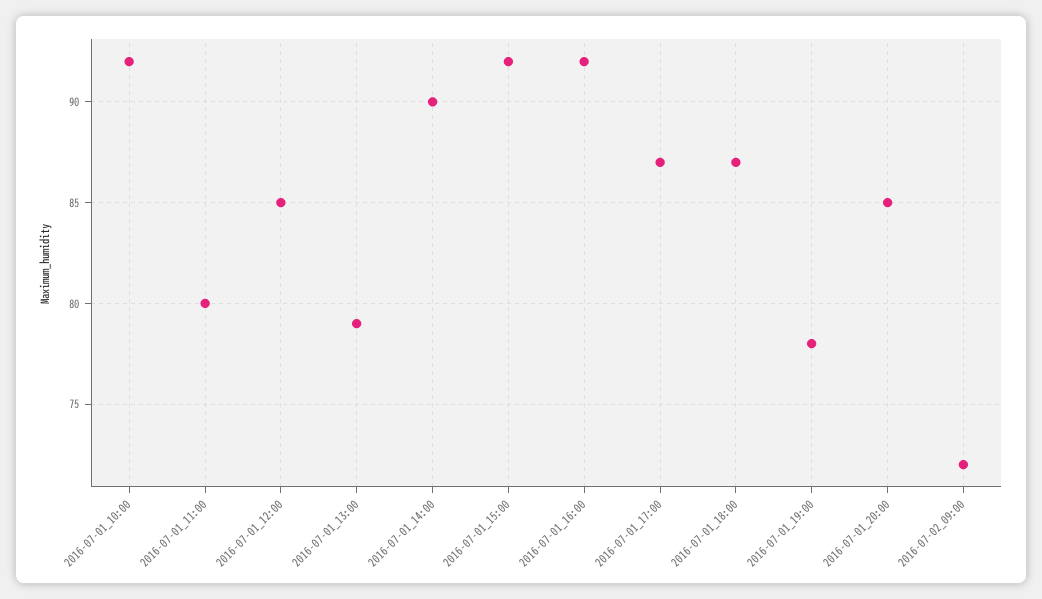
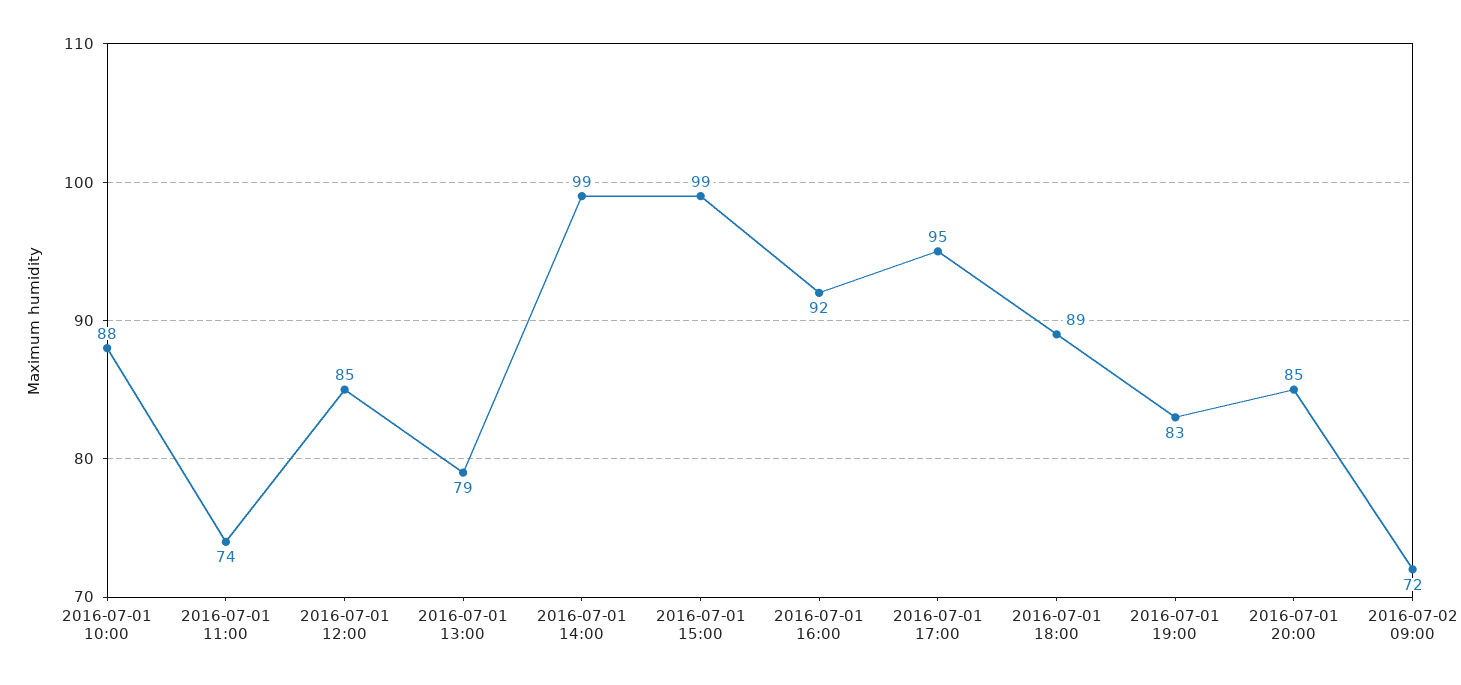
  {
-   "2016-07-01_10:00": 92,
+   "2016-07-01_10:00": 88,
-   "2016-07-01_11:00": 80,
+   "2016-07-01_11:00": 74,
    "2016-07-01_12:00": 85,
    "2016-07-01_13:00": 79,
-   "2016-07-01_14:00": 90,
+   "2016-07-01_14:00": 99,
-   "2016-07-01_15:00": 92,
+   "2016-07-01_15:00": 99,
    "2016-07-01_16:00": 92,
-   "2016-07-01_17:00": 87,
+   "2016-07-01_17:00": 95,
-   "2016-07-01_18:00": 87,
+   "2016-07-01_18:00": 89,
-   "2016-07-01_19:00": 78,
+   "2016-07-01_19:00": 83,
    "2016-07-01_20:00": 85,
    "2016-07-02_09:00": 72
  }

